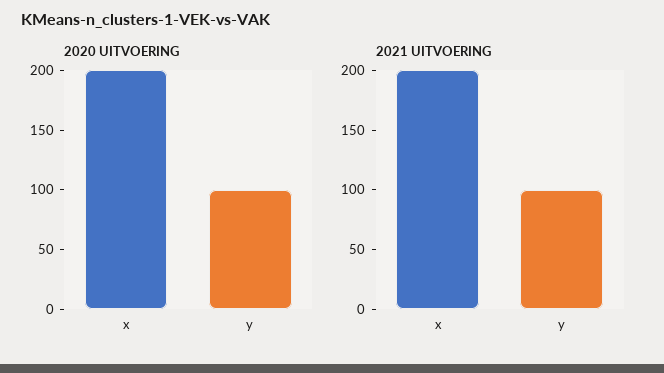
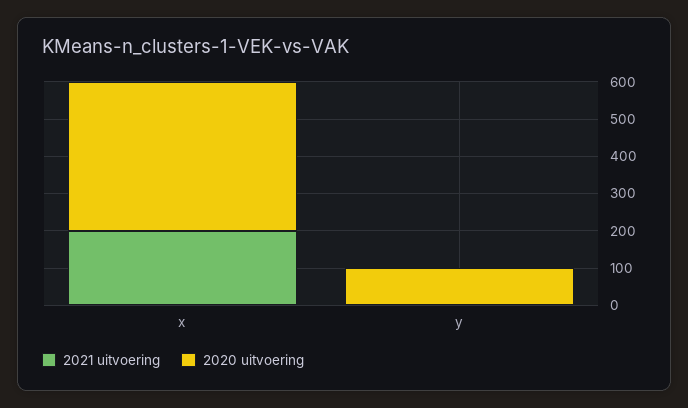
  {
    "2020 UITVOERING": {
-     "x": 200,
+     "x": 400,
      "y": 100
    },
    "2021 UITVOERING": {
      "x": 200,
-     "y": 100
+     "y": 0
    }
  }

